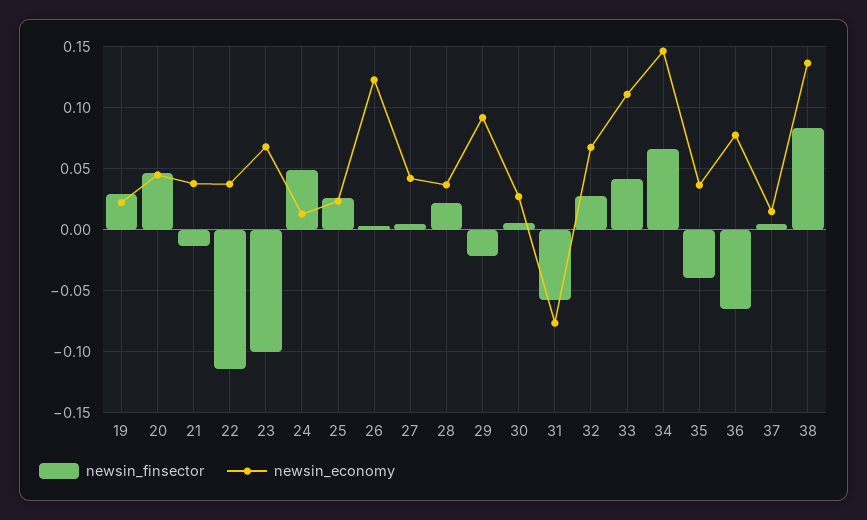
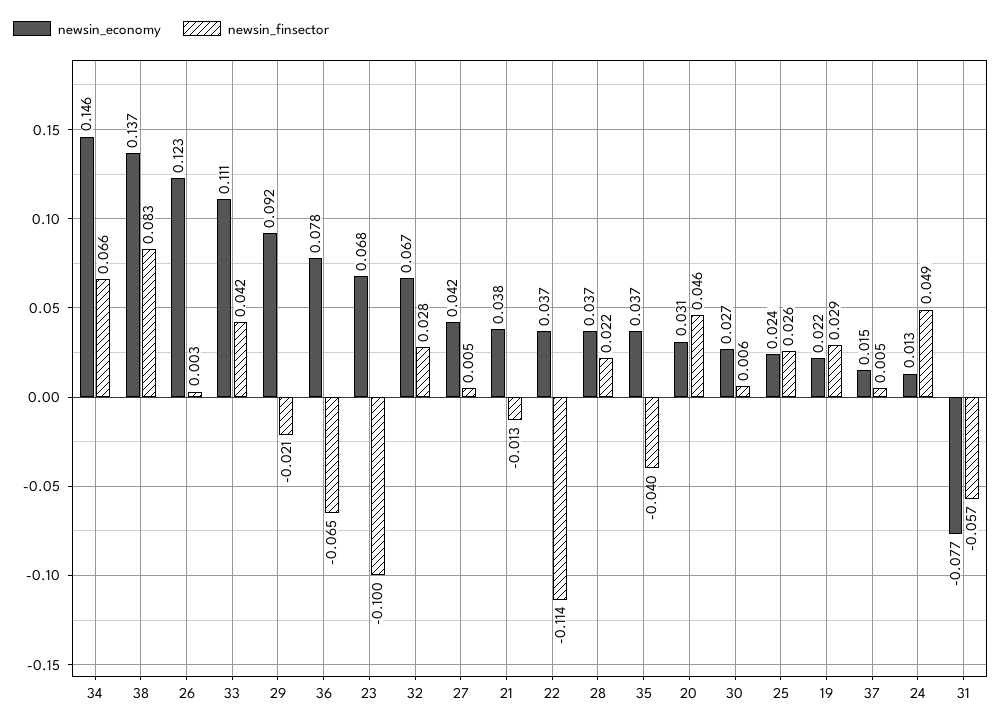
  {
    "newsin_finsector": {
      "19": 0.029,
      "20": 0.046,
      "21": -0.013,
      "22": -0.114,
      "23": -0.1,
      "24": 0.049,
      "25": 0.026,
      "26": 0.003,
      "27": 0.005,
      "28": 0.022,
      "29": -0.021,
      "30": 0.006,
      "31": -0.057,
      "32": 0.028,
      "33": 0.042,
      "34": 0.066,
      "35": -0.04,
      "36": -0.065,
      "37": 0.005,
      "38": 0.083
    },
    "newsin_economy": {
      "19": 0.022,
-     "20": 0.045,
+     "20": 0.031,
      "21": 0.038,
      "22": 0.037,
      "23": 0.068,
      "24": 0.013,
      "25": 0.024,
      "26": 0.123,
      "27": 0.042,
      "28": 0.037,
      "29": 0.092,
      "30": 0.027,
      "31": -0.077,
      "32": 0.067,
      "33": 0.111,
      "34": 0.146,
      "35": 0.037,
      "36": 0.078,
      "37": 0.015,
      "38": 0.137
    }
  }

